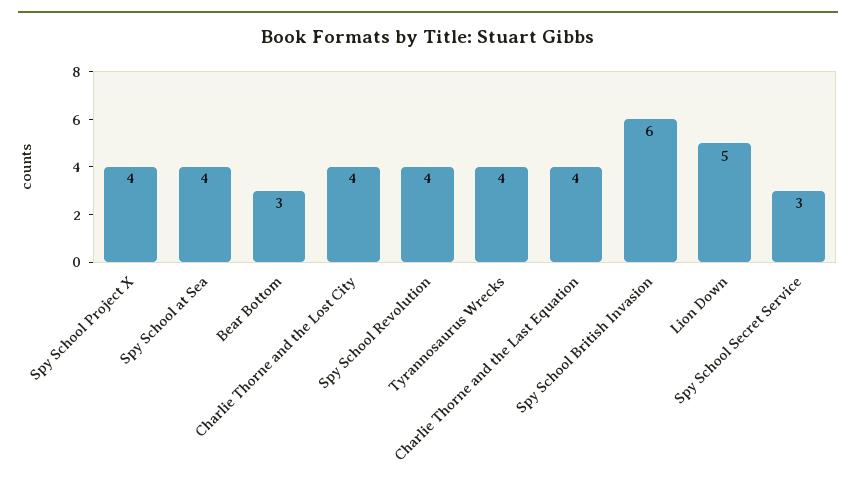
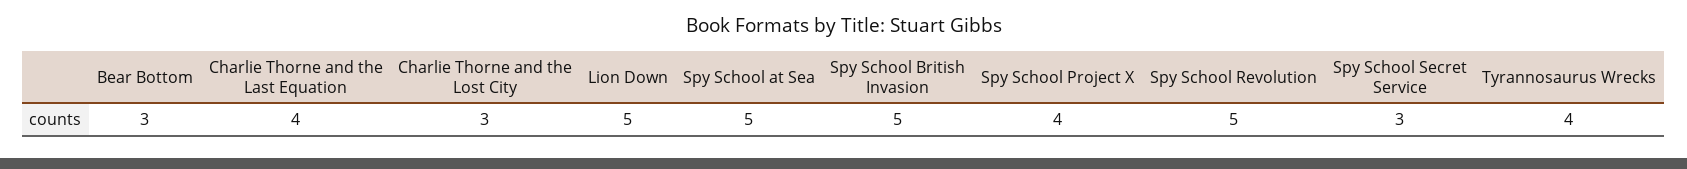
  {
    "Spy School Project X": 4,
-   "Spy School at Sea": 4,
+   "Spy School at Sea": 5,
    "Bear Bottom": 3,
-   "Charlie Thorne and the Lost City": 4,
+   "Charlie Thorne and the Lost City": 3,
-   "Spy School Revolution": 4,
+   "Spy School Revolution": 5,
    "Tyrannosaurus Wrecks": 4,
    "Charlie Thorne and the Last Equation": 4,
-   "Spy School British Invasion": 6,
+   "Spy School British Invasion": 5,
    "Lion Down": 5,
    "Spy School Secret Service": 3
  }

